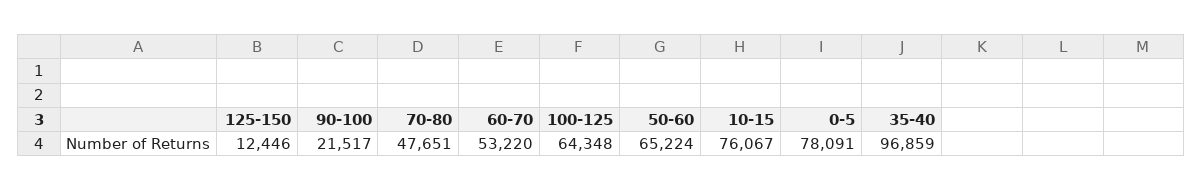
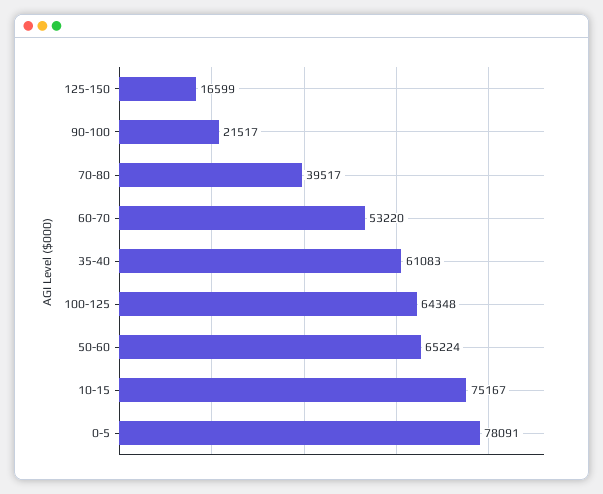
  {
-   "125-150": 12446,
+   "125-150": 16599,
    "90-100": 21517,
-   "70-80": 47651,
+   "70-80": 39517,
    "60-70": 53220,
    "100-125": 64348,
    "50-60": 65224,
-   "10-15": 76067,
+   "10-15": 75167,
    "0-5": 78091,
-   "35-40": 96859
+   "35-40": 61083
  }

